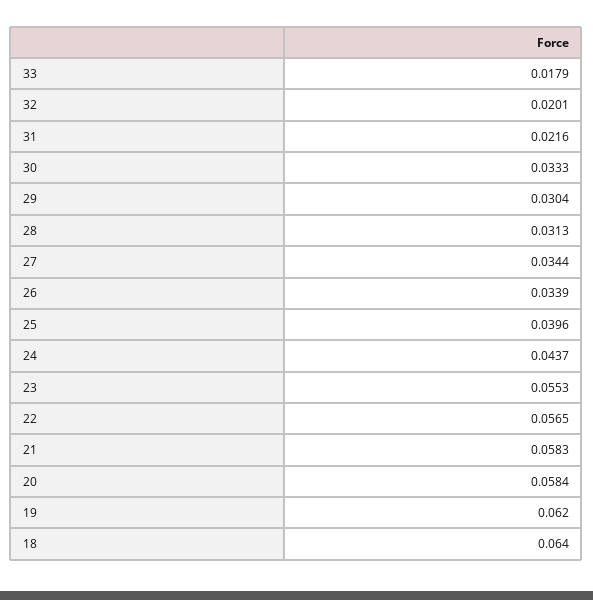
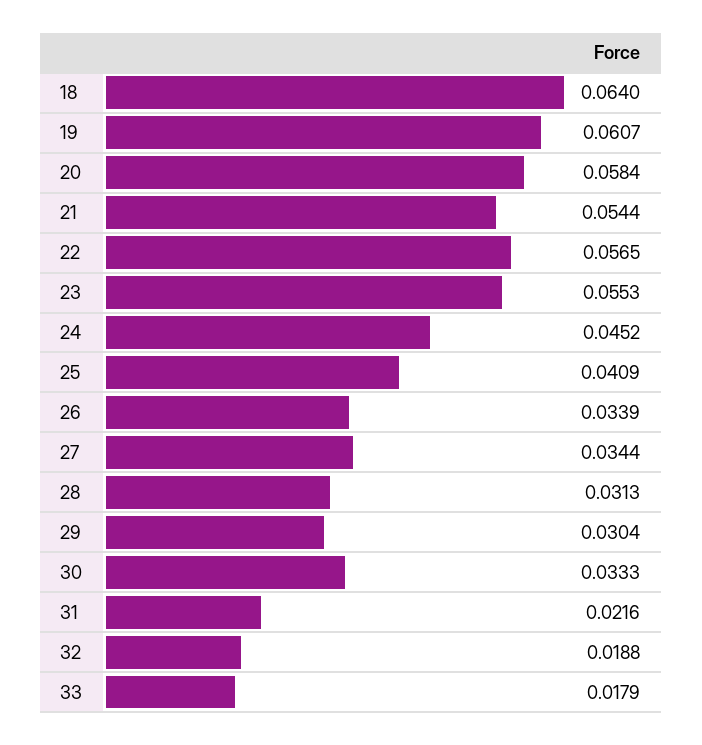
  {
    "33": 0.0179,
-   "32": 0.0201,
+   "32": 0.0188,
    "31": 0.0216,
    "30": 0.0333,
    "29": 0.0304,
    "28": 0.0313,
    "27": 0.0344,
    "26": 0.0339,
-   "25": 0.0396,
+   "25": 0.0409,
-   "24": 0.0437,
+   "24": 0.0452,
    "23": 0.0553,
    "22": 0.0565,
-   "21": 0.0583,
+   "21": 0.0544,
    "20": 0.0584,
-   "19": 0.062,
+   "19": 0.0607,
    "18": 0.064
  }

